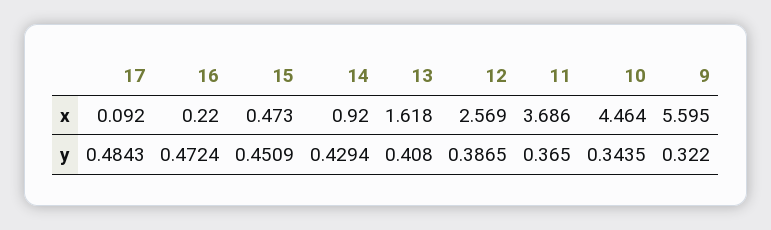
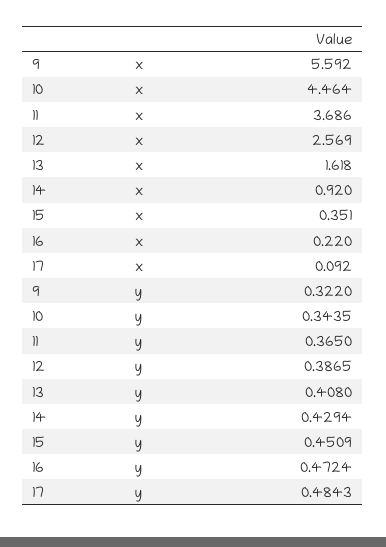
  {
    "17": {
      "x": 0.092,
      "y": 0.4843
    },
    "16": {
      "x": 0.22,
      "y": 0.4724
    },
    "15": {
-     "x": 0.473,
+     "x": 0.351,
      "y": 0.4509
    },
    "14": {
      "x": 0.92,
      "y": 0.4294
    },
    "13": {
      "x": 1.618,
      "y": 0.408
    },
    "12": {
      "x": 2.569,
      "y": 0.3865
    },
    "11": {
      "x": 3.686,
      "y": 0.365
    },
    "10": {
      "x": 4.464,
      "y": 0.3435
    },
    "9": {
-     "x": 5.595,
+     "x": 5.592,
      "y": 0.322
    }
  }

